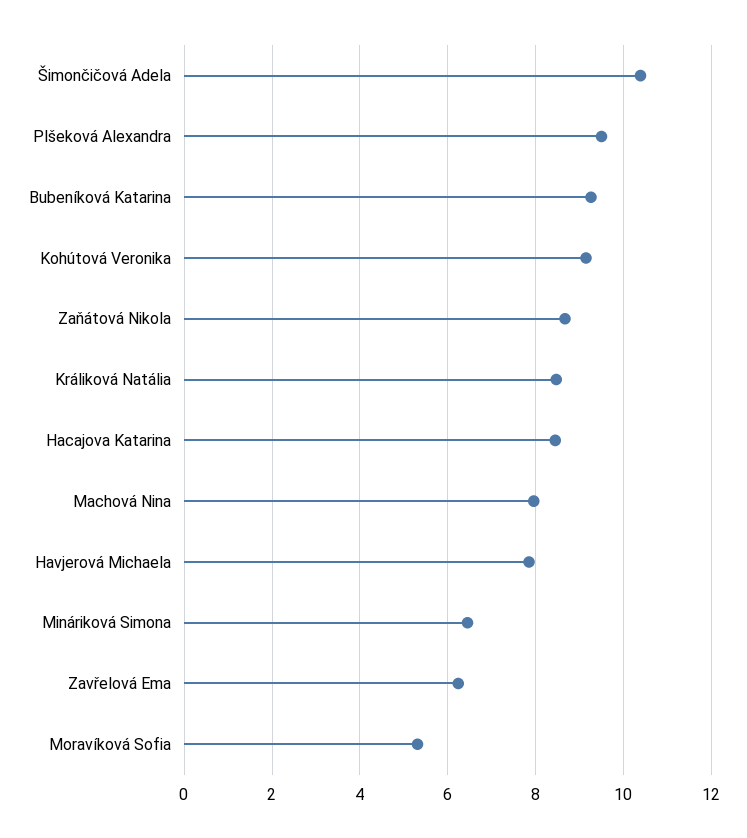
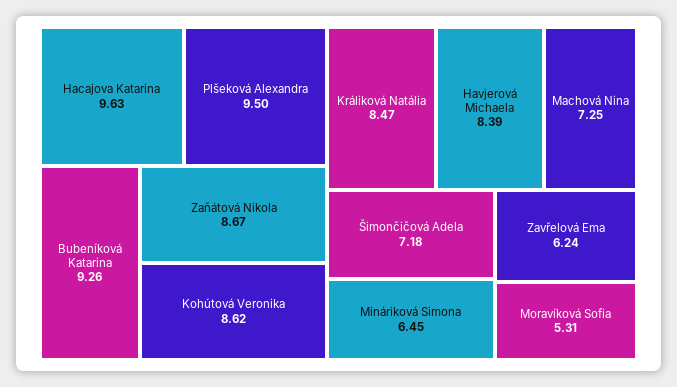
  {
-   "Šimončičová Adela": 10.4,
+   "Šimončičová Adela": 7.18,
    "Plšeková Alexandra": 9.5,
    "Bubeníková Katarina": 9.26,
-   "Kohútová Veronika": 9.2,
+   "Kohútová Veronika": 8.62,
    "Zaňátová Nikola": 8.67,
    "Králiková Natália": 8.47,
-   "Hacajova Katarina": 8.4,
+   "Hacajova Katarina": 9.63,
-   "Machová Nina": 8,
+   "Machová Nina": 7.25,
-   "Havjerová Michaela": 7.8,
+   "Havjerová Michaela": 8.39,
    "Mináriková Simona": 6.45,
    "Zavřelová Ema": 6.24,
    "Moravíková Sofia": 5.31
  }

